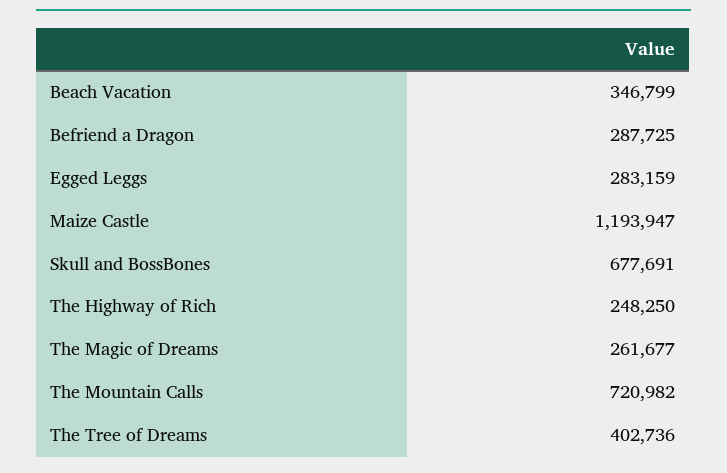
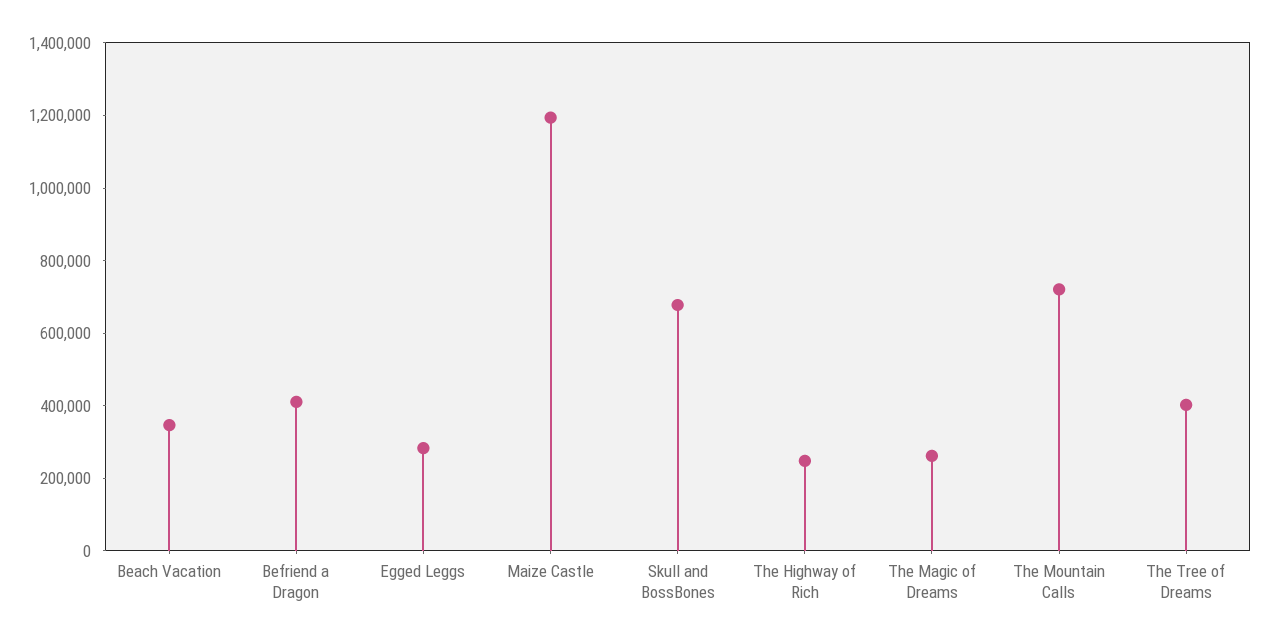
  {
    "Beach Vacation": 346799,
-   "Befriend a Dragon": 287725,
+   "Befriend a Dragon": 400000,
    "Egged Leggs": 283159,
    "Maize Castle": 1193947,
    "Skull and BossBones": 677691,
    "The Highway of Rich": 248250,
    "The Magic of Dreams": 261677,
    "The Mountain Calls": 720982,
    "The Tree of Dreams": 402736
  }

